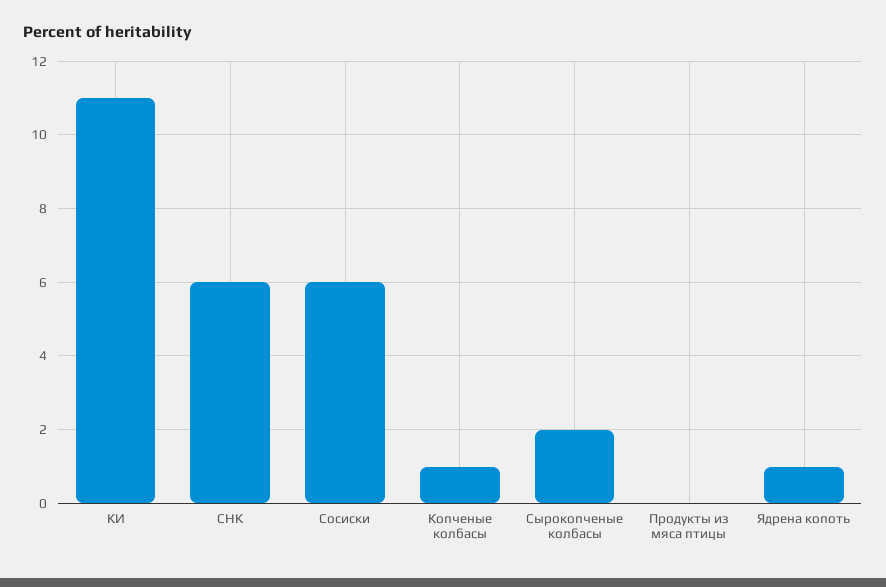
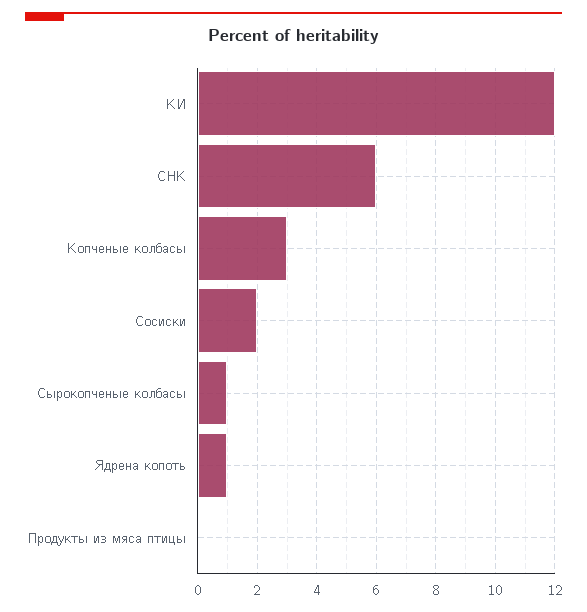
  {
-   "КИ": 11,
+   "КИ": 12,
    "СНК": 6,
-   "Сосиски": 6,
+   "Сосиски": 2,
-   "Копченые колбасы": 1,
+   "Копченые колбасы": 3,
-   "Сырокопченые колбасы": 2,
+   "Сырокопченые колбасы": 1,
    "Продукты из мяса птицы": 0,
    "Ядрена копоть": 1
  }

